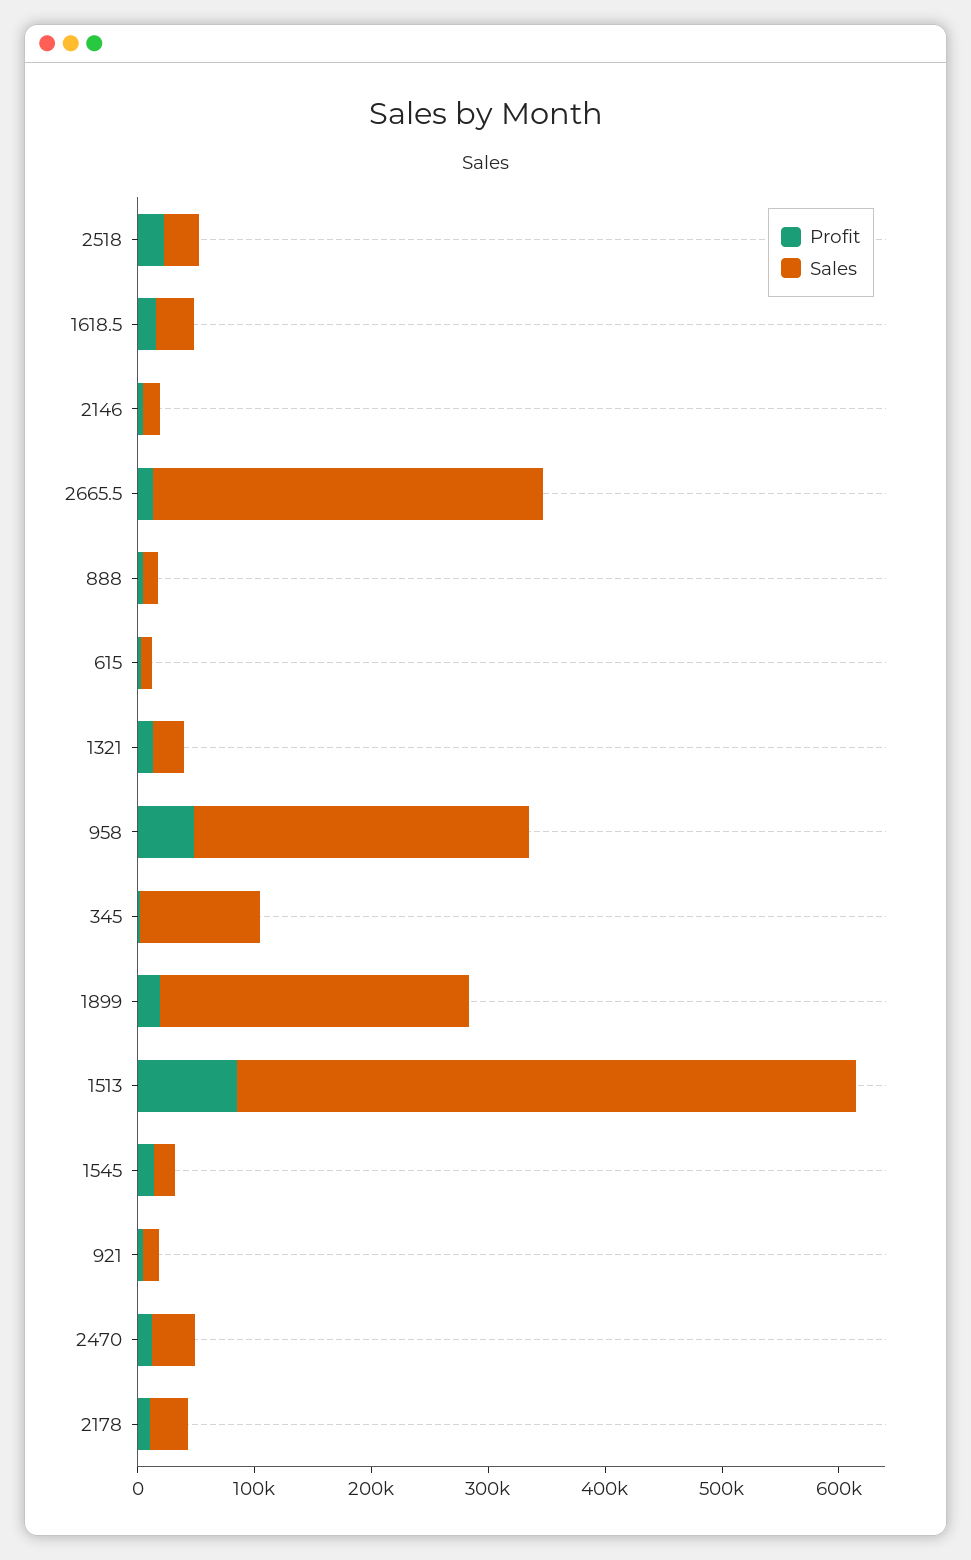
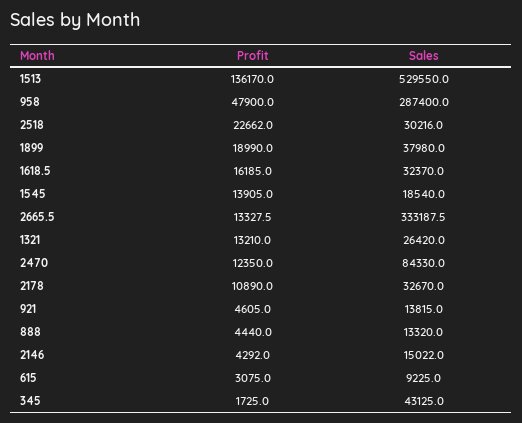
  {
    "Profit": {
      "2518": 22662,
      "1618.5": 16185,
      "2146": 4292,
      "2665.5": 13327.5,
      "888": 4440,
      "615": 3075,
      "1321": 13210,
      "958": 47900,
      "345": 1725,
      "1899": 18990,
-     "1513": 80000,
+     "1513": 136170,
      "1545": 13905,
      "921": 4605,
      "2470": 12350,
      "2178": 10890
    },
    "Sales": {
      "2518": 30216,
      "1618.5": 32370,
      "2146": 15022,
      "2665.5": 333187.5,
      "888": 13320,
      "615": 9225,
      "1321": 26420,
      "958": 287400,
-     "345": 100000,
+     "345": 43125,
-     "1899": 260000,
+     "1899": 37980,
      "1513": 529550,
      "1545": 18540,
      "921": 13815,
-     "2470": 40000,
+     "2470": 84330,
      "2178": 32670
    }
  }

